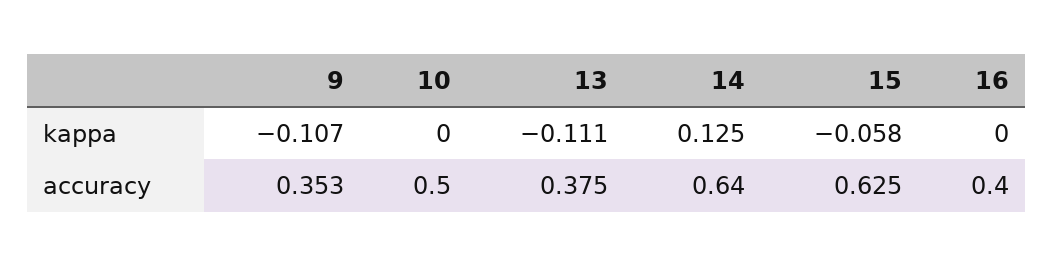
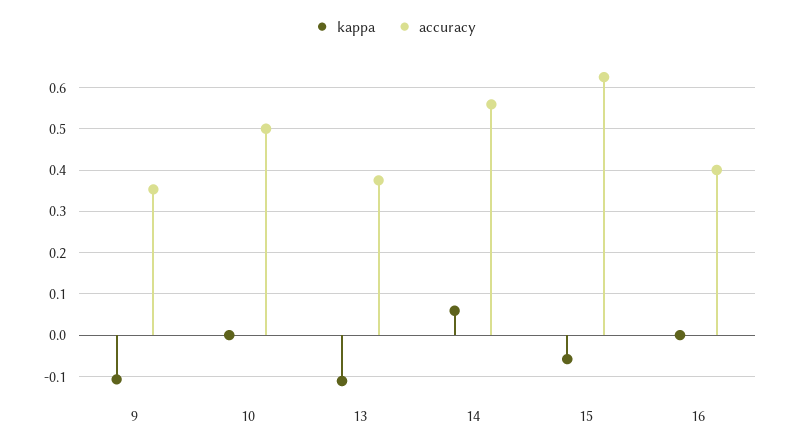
  {
    "kappa": {
      "9": -0.107,
      "10": 0,
      "13": -0.111,
-     "14": 0.125,
+     "14": 0.06,
      "15": -0.058,
      "16": 0
    },
    "accuracy": {
      "9": 0.353,
      "10": 0.5,
      "13": 0.375,
-     "14": 0.64,
+     "14": 0.56,
      "15": 0.625,
      "16": 0.4
    }
  }

